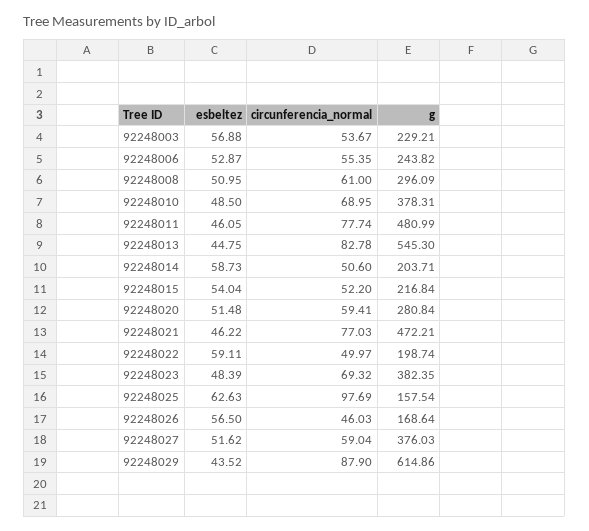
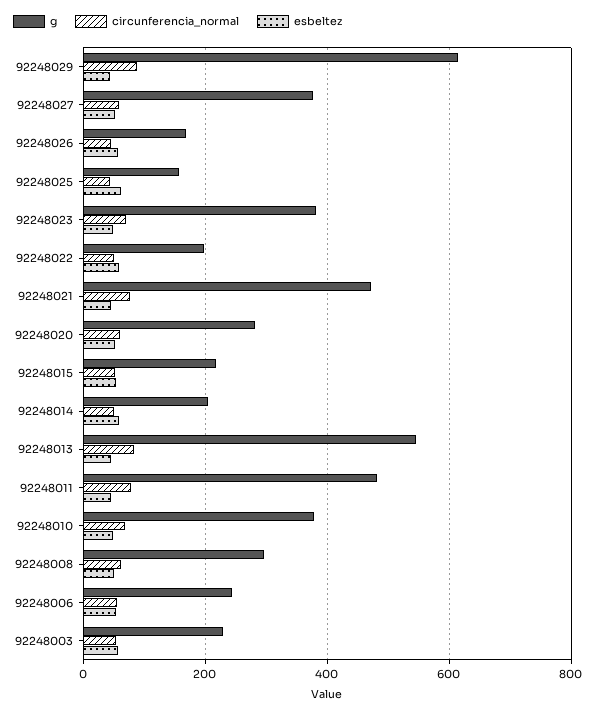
  {
    "esbeltez": {
      "92248003": 56.88,
      "92248006": 52.87,
      "92248008": 50.95,
      "92248010": 48.5,
      "92248011": 46.05,
      "92248013": 44.75,
      "92248014": 58.73,
      "92248015": 54.04,
      "92248020": 51.48,
      "92248021": 46.22,
      "92248022": 59.11,
      "92248023": 48.39,
      "92248025": 62.63,
      "92248026": 56.5,
      "92248027": 51.62,
      "92248029": 43.52
    },
    "circunferencia_normal": {
      "92248003": 53.67,
      "92248006": 55.35,
      "92248008": 61,
      "92248010": 68.95,
      "92248011": 77.74,
      "92248013": 82.78,
      "92248014": 50.6,
      "92248015": 52.2,
      "92248020": 59.41,
      "92248021": 77.03,
      "92248022": 49.97,
      "92248023": 69.32,
-     "92248025": 97.69,
+     "92248025": 40,
      "92248026": 46.03,
      "92248027": 59.04,
      "92248029": 87.9
    },
    "g": {
      "92248003": 229.21,
      "92248006": 243.82,
      "92248008": 296.09,
      "92248010": 378.31,
      "92248011": 480.99,
      "92248013": 545.3,
      "92248014": 203.71,
      "92248015": 216.84,
      "92248020": 280.84,
      "92248021": 472.21,
      "92248022": 198.74,
      "92248023": 382.35,
      "92248025": 157.54,
      "92248026": 168.64,
      "92248027": 376.03,
      "92248029": 614.86
    }
  }

